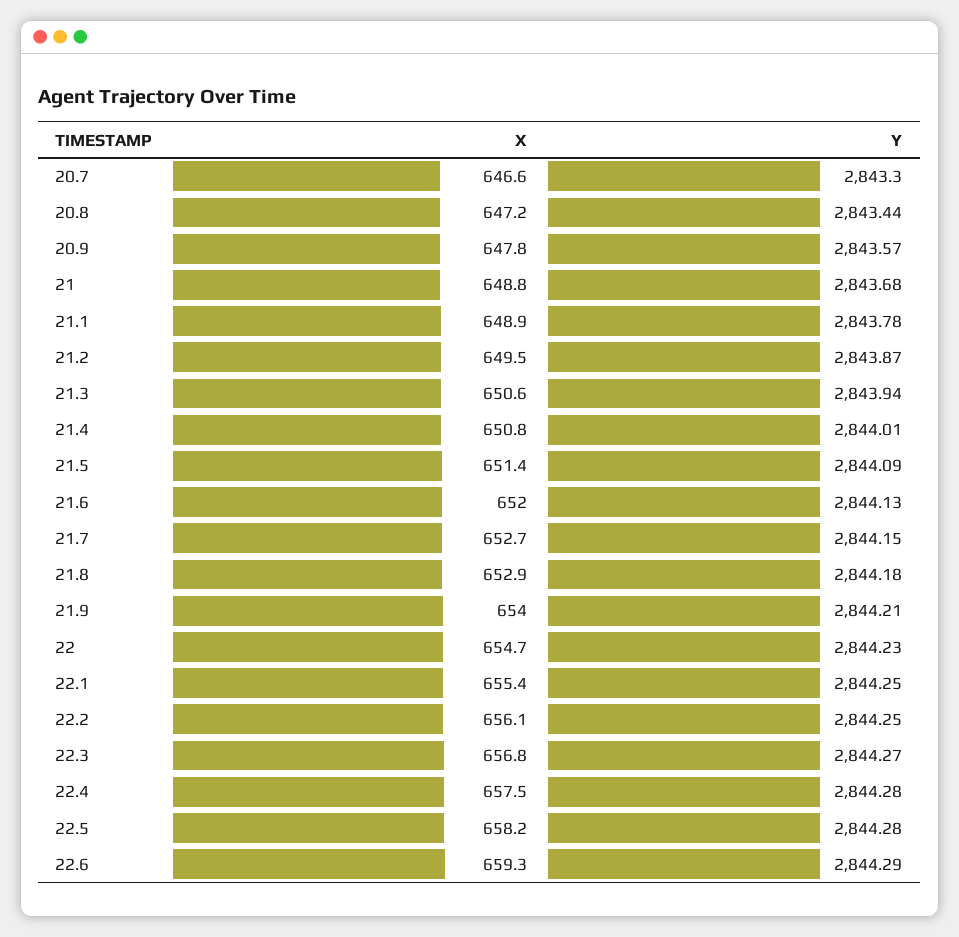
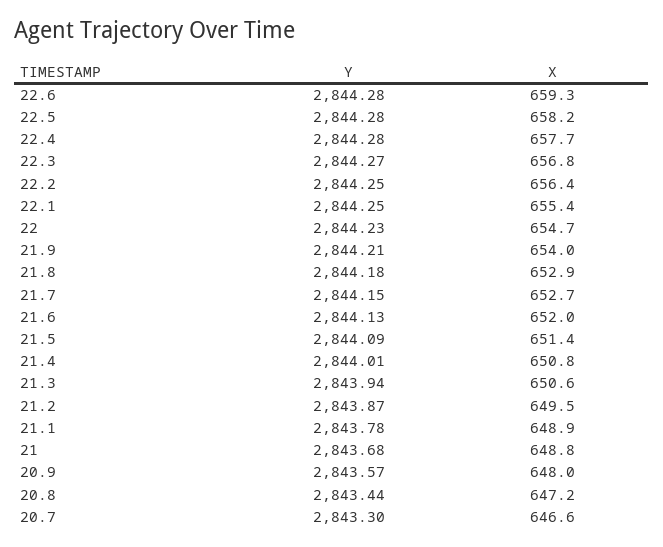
  {
    "X": {
      "20.7": 646.6,
      "20.8": 647.2,
-     "20.9": 647.8,
+     "20.9": 648,
      "21": 648.8,
      "21.1": 648.9,
      "21.2": 649.5,
      "21.3": 650.6,
      "21.4": 650.8,
      "21.5": 651.4,
      "21.6": 652,
      "21.7": 652.7,
      "21.8": 652.9,
      "21.9": 654,
      "22": 654.7,
      "22.1": 655.4,
-     "22.2": 656.1,
+     "22.2": 656.4,
      "22.3": 656.8,
-     "22.4": 657.5,
+     "22.4": 657.7,
      "22.5": 658.2,
      "22.6": 659.3
    },
    "Y": {
      "20.7": 2843.3,
      "20.8": 2843.44,
      "20.9": 2843.57,
      "21": 2843.68,
      "21.1": 2843.78,
      "21.2": 2843.87,
      "21.3": 2843.94,
      "21.4": 2844.01,
      "21.5": 2844.09,
      "21.6": 2844.13,
      "21.7": 2844.15,
      "21.8": 2844.18,
      "21.9": 2844.21,
      "22": 2844.23,
      "22.1": 2844.25,
      "22.2": 2844.25,
      "22.3": 2844.27,
      "22.4": 2844.28,
      "22.5": 2844.28,
-     "22.6": 2844.29
+     "22.6": 2844.28
    }
  }

